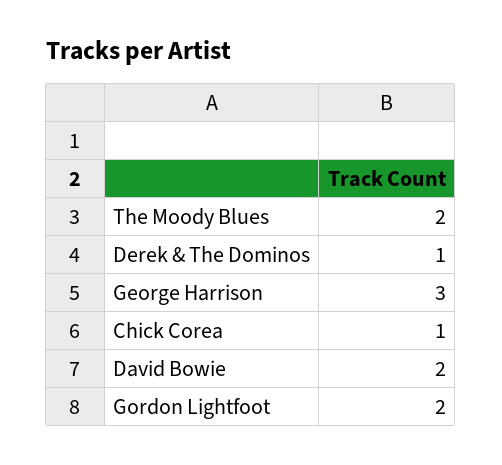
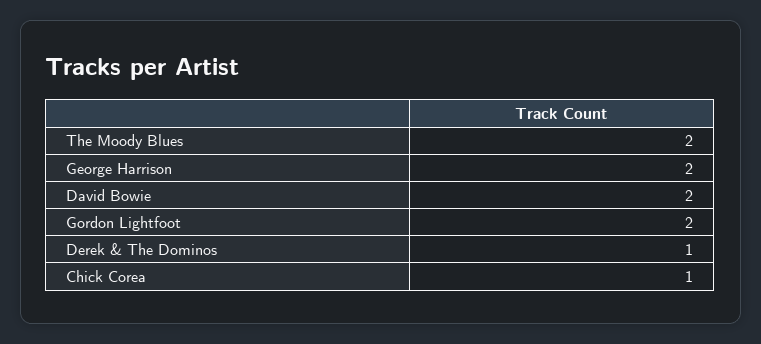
  {
    "The Moody Blues": 2,
    "Derek & The Dominos": 1,
-   "George Harrison": 3,
+   "George Harrison": 2,
    "Chick Corea": 1,
    "David Bowie": 2,
    "Gordon Lightfoot": 2
  }

